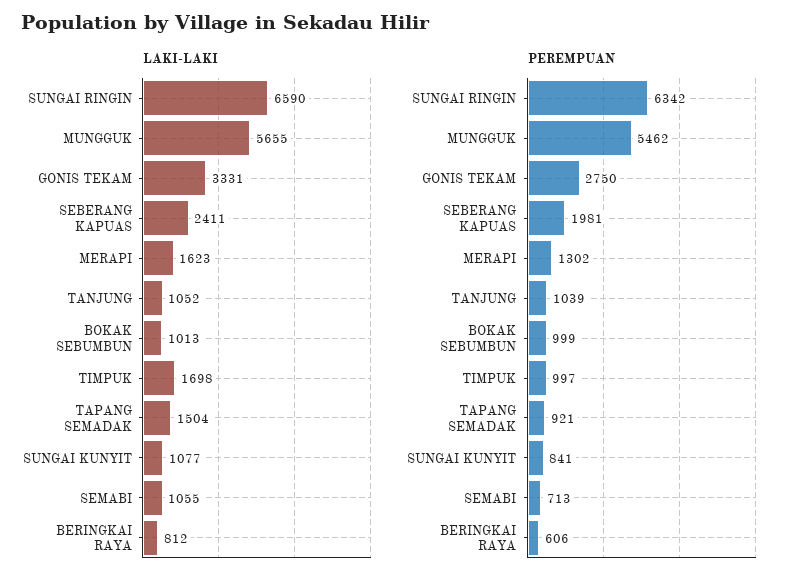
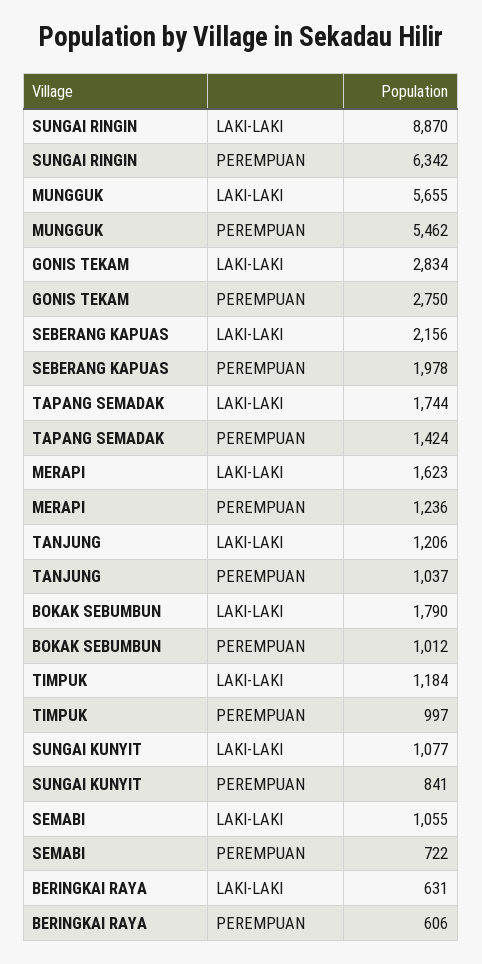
  {
    "LAKI-LAKI": {
-     "SUNGAI RINGIN": 6590,
+     "SUNGAI RINGIN": 8870,
      "MUNGGUK": 5655,
-     "GONIS TEKAM": 3331,
+     "GONIS TEKAM": 2834,
-     "SEBERANG KAPUAS": 2411,
+     "SEBERANG KAPUAS": 2156,
      "MERAPI": 1623,
-     "TANJUNG": 1052,
+     "TANJUNG": 1206,
-     "BOKAK SEBUMBUN": 1013,
+     "BOKAK SEBUMBUN": 1790,
-     "TIMPUK": 1698,
+     "TIMPUK": 1184,
-     "TAPANG SEMADAK": 1504,
+     "TAPANG SEMADAK": 1744,
      "SUNGAI KUNYIT": 1077,
      "SEMABI": 1055,
-     "BERINGKAI RAYA": 812
+     "BERINGKAI RAYA": 631
    },
    "PEREMPUAN": {
      "SUNGAI RINGIN": 6342,
      "MUNGGUK": 5462,
      "GONIS TEKAM": 2750,
-     "SEBERANG KAPUAS": 1981,
+     "SEBERANG KAPUAS": 1978,
-     "MERAPI": 1302,
+     "MERAPI": 1236,
-     "TANJUNG": 1039,
+     "TANJUNG": 1037,
-     "BOKAK SEBUMBUN": 999,
+     "BOKAK SEBUMBUN": 1012,
      "TIMPUK": 997,
-     "TAPANG SEMADAK": 921,
+     "TAPANG SEMADAK": 1424,
      "SUNGAI KUNYIT": 841,
-     "SEMABI": 713,
+     "SEMABI": 722,
      "BERINGKAI RAYA": 606
    }
  }

